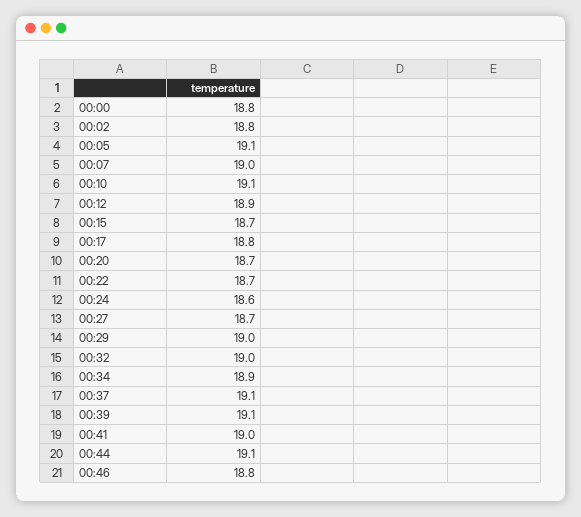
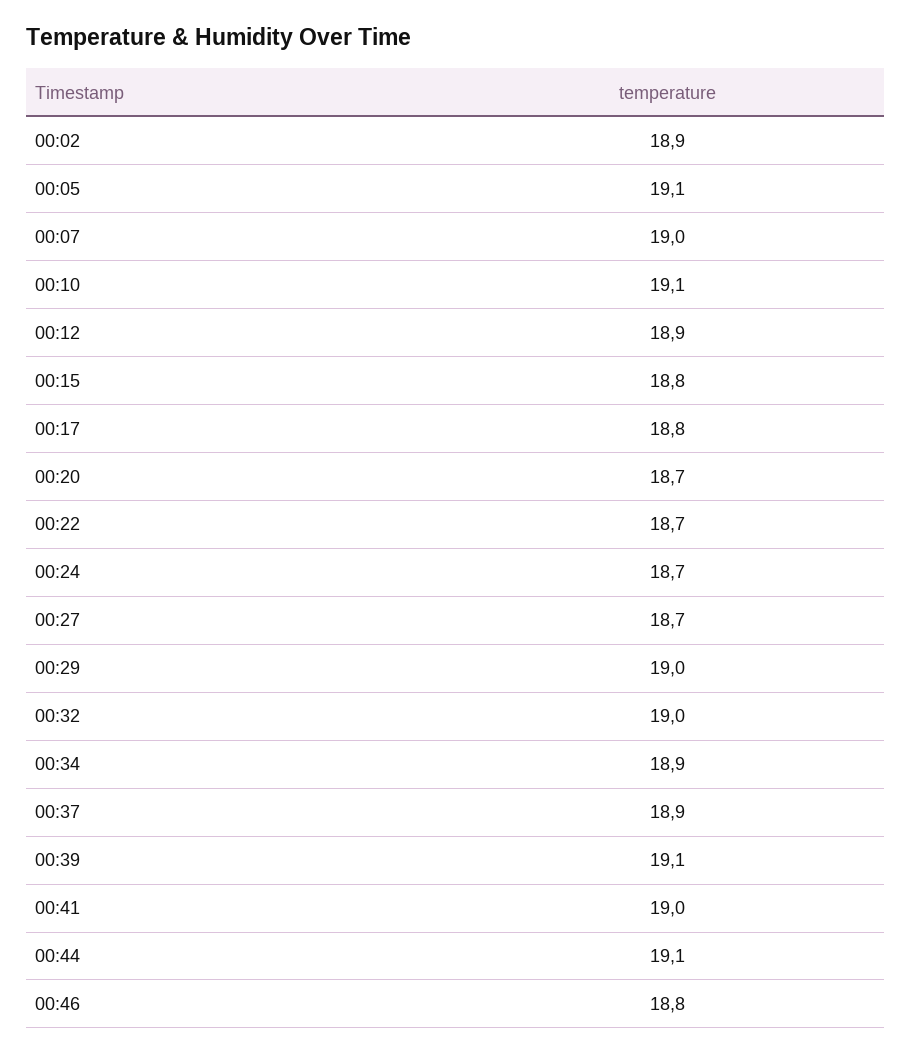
  {
-   "00:00": 18.8,
-   "00:02": 18.8,
+   "00:02": 18.9,
    "00:05": 19.1,
    "00:07": 19,
    "00:10": 19.1,
    "00:12": 18.9,
-   "00:15": 18.7,
+   "00:15": 18.8,
    "00:17": 18.8,
    "00:20": 18.7,
    "00:22": 18.7,
-   "00:24": 18.6,
+   "00:24": 18.7,
    "00:27": 18.7,
    "00:29": 19,
    "00:32": 19,
    "00:34": 18.9,
-   "00:37": 19.1,
+   "00:37": 18.9,
    "00:39": 19.1,
    "00:41": 19,
    "00:44": 19.1,
    "00:46": 18.8
  }

